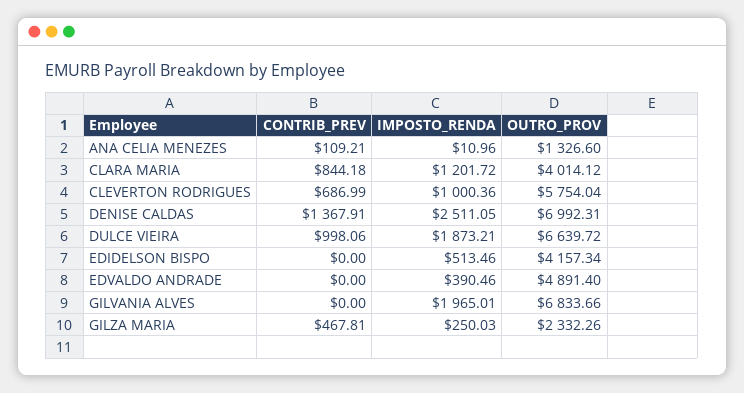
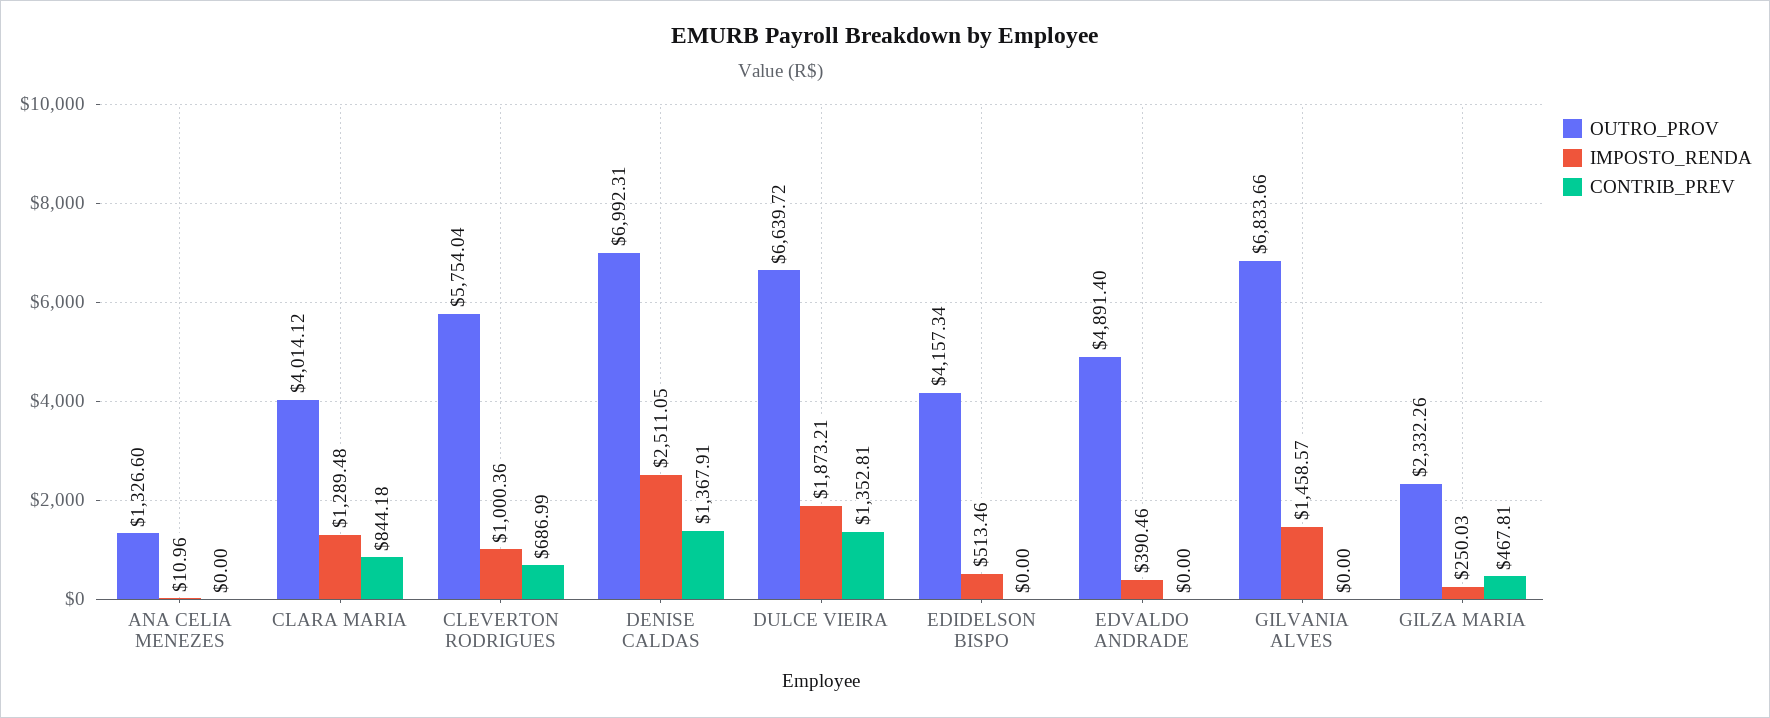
  {
    "CONTRIB_PREV": {
-     "ANA CELIA MENEZES": 109.21,
+     "ANA CELIA MENEZES": 0,
      "CLARA MARIA": 844.18,
      "CLEVERTON RODRIGUES": 686.99,
      "DENISE CALDAS": 1367.91,
-     "DULCE VIEIRA": 998.06,
+     "DULCE VIEIRA": 1352.81,
      "EDIDELSON BISPO": 0,
      "EDVALDO ANDRADE": 0,
      "GILVANIA ALVES": 0,
      "GILZA MARIA": 467.81
    },
    "IMPOSTO_RENDA": {
      "ANA CELIA MENEZES": 10.96,
-     "CLARA MARIA": 1201.72,
+     "CLARA MARIA": 1289.48,
      "CLEVERTON RODRIGUES": 1000.36,
      "DENISE CALDAS": 2511.05,
      "DULCE VIEIRA": 1873.21,
      "EDIDELSON BISPO": 513.46,
      "EDVALDO ANDRADE": 390.46,
-     "GILVANIA ALVES": 1965.01,
+     "GILVANIA ALVES": 1458.57,
      "GILZA MARIA": 250.03
    },
    "OUTRO_PROV": {
      "ANA CELIA MENEZES": 1326.6,
      "CLARA MARIA": 4014.12,
      "CLEVERTON RODRIGUES": 5754.04,
      "DENISE CALDAS": 6992.31,
      "DULCE VIEIRA": 6639.72,
      "EDIDELSON BISPO": 4157.34,
      "EDVALDO ANDRADE": 4891.4,
      "GILVANIA ALVES": 6833.66,
      "GILZA MARIA": 2332.26
    }
  }

